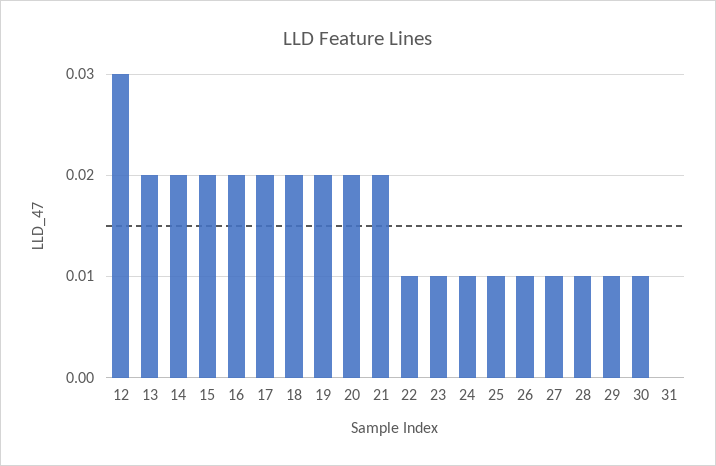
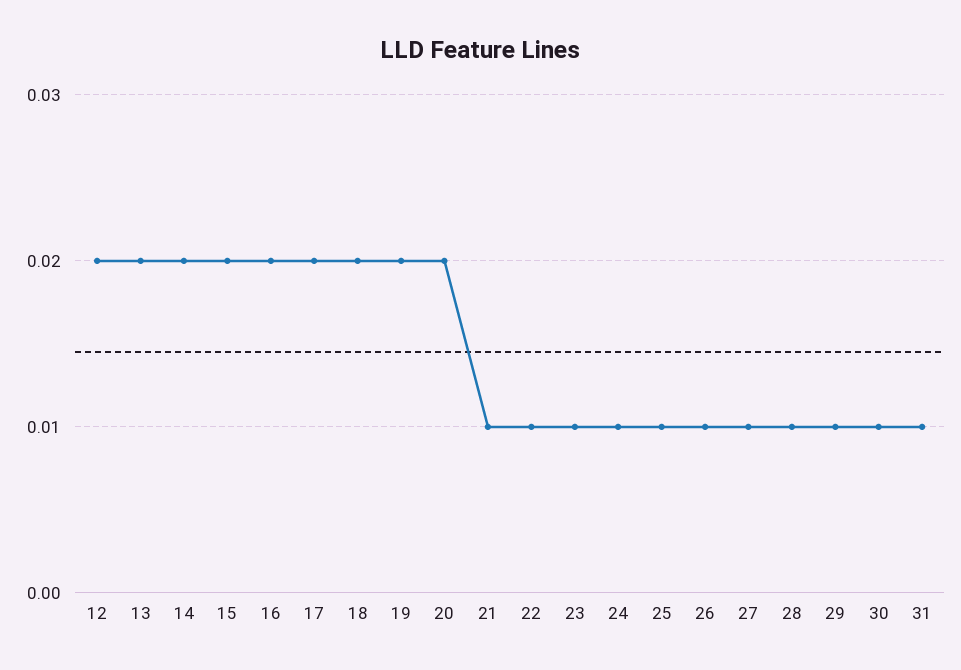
  {
-   "12": 0.03,
+   "12": 0.02,
    "13": 0.02,
    "14": 0.02,
    "15": 0.02,
    "16": 0.02,
    "17": 0.02,
    "18": 0.02,
    "19": 0.02,
    "20": 0.02,
-   "21": 0.02,
+   "21": 0.01,
    "22": 0.01,
    "23": 0.01,
    "24": 0.01,
    "25": 0.01,
    "26": 0.01,
    "27": 0.01,
    "28": 0.01,
    "29": 0.01,
    "30": 0.01,
-   "31": 0
+   "31": 0.01
  }

